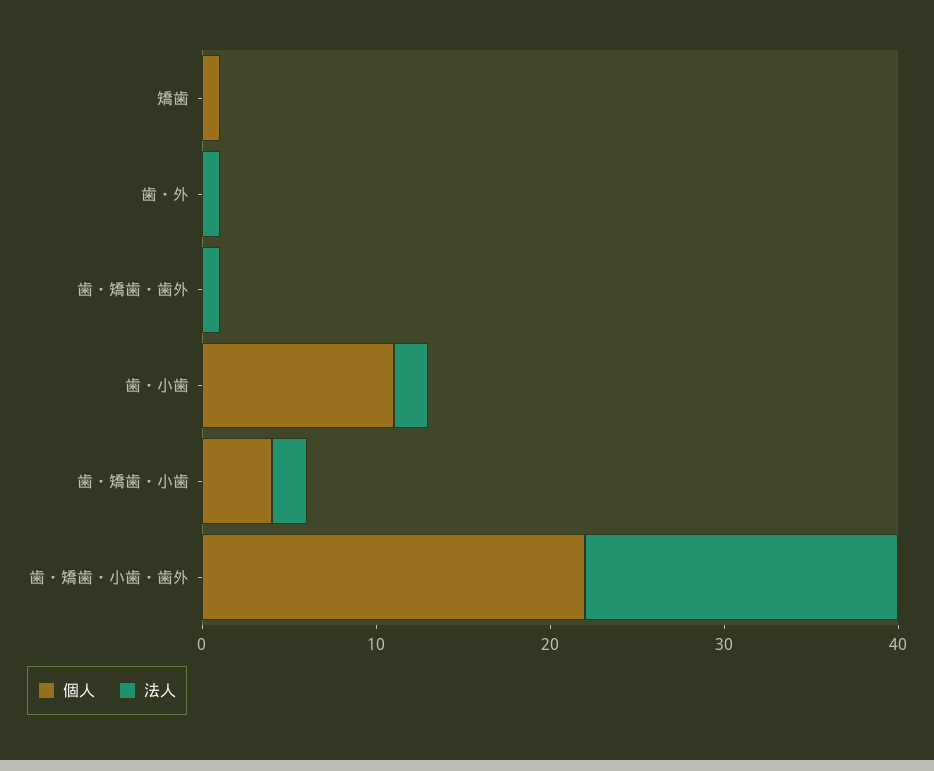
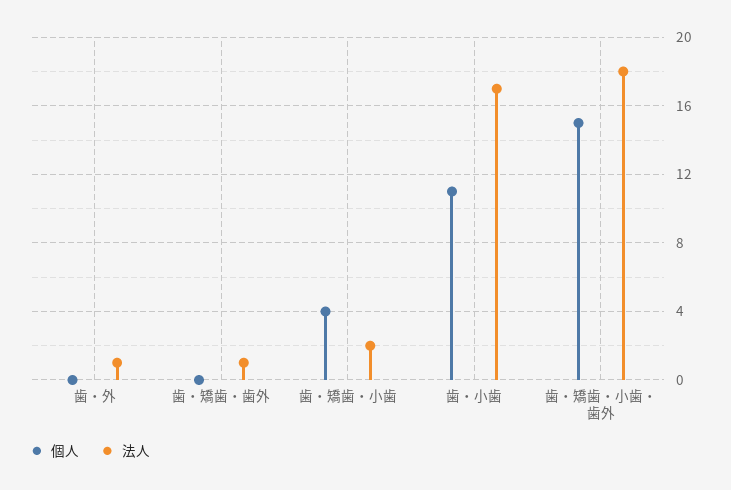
  {
    "個人": {
-     "矯歯": 1,
      "歯・外": 0,
      "歯・矯歯・歯外": 0,
      "歯・小歯": 11,
      "歯・矯歯・小歯": 4,
-     "歯・矯歯・小歯・歯外": 22
+     "歯・矯歯・小歯・歯外": 15
    },
    "法人": {
-     "矯歯": 0,
      "歯・外": 1,
      "歯・矯歯・歯外": 1,
-     "歯・小歯": 2,
+     "歯・小歯": 17,
      "歯・矯歯・小歯": 2,
      "歯・矯歯・小歯・歯外": 18
    }
  }

